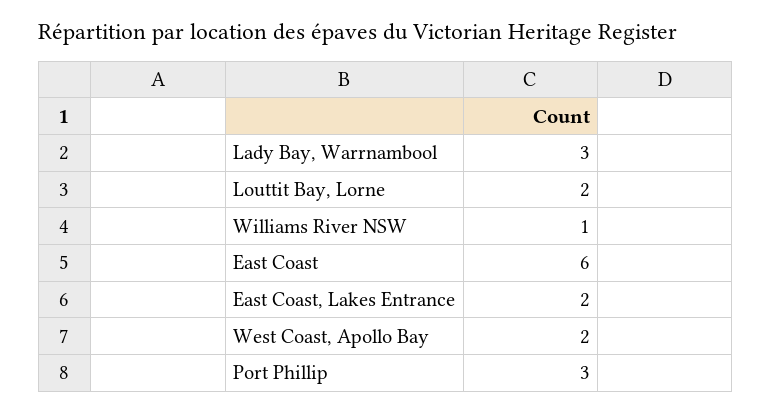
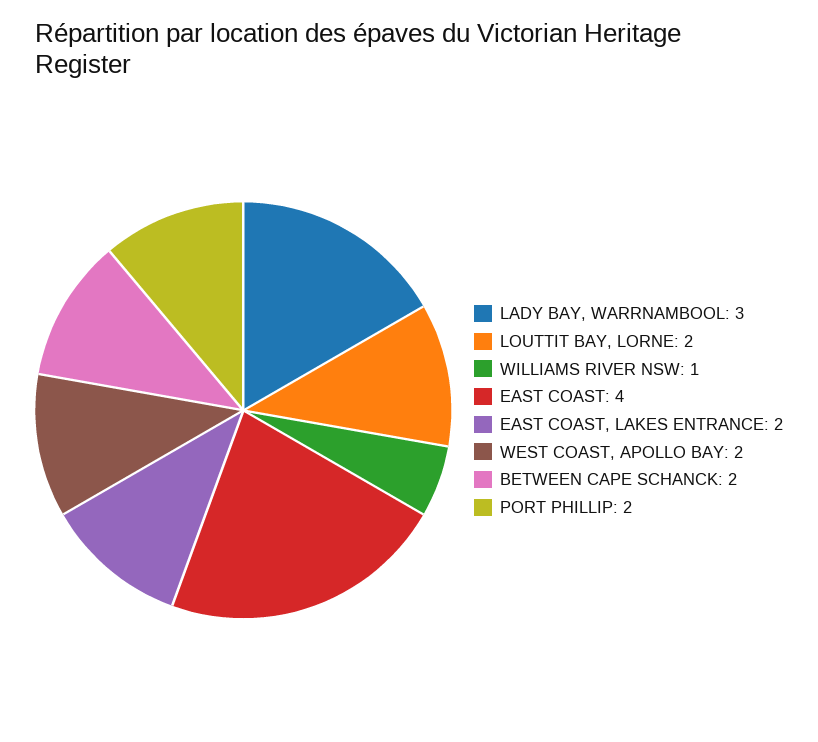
  {
    "Lady Bay, Warrnambool": 3,
    "Louttit Bay, Lorne": 2,
    "Williams River NSW": 1,
-   "East Coast": 6,
+   "East Coast": 4,
    "East Coast, Lakes Entrance": 2,
    "West Coast, Apollo Bay": 2,
-   "Port Phillip": 3
+   "Port Phillip": 2,
+   "BETWEEN CAPE SCHANCK": 2
  }

